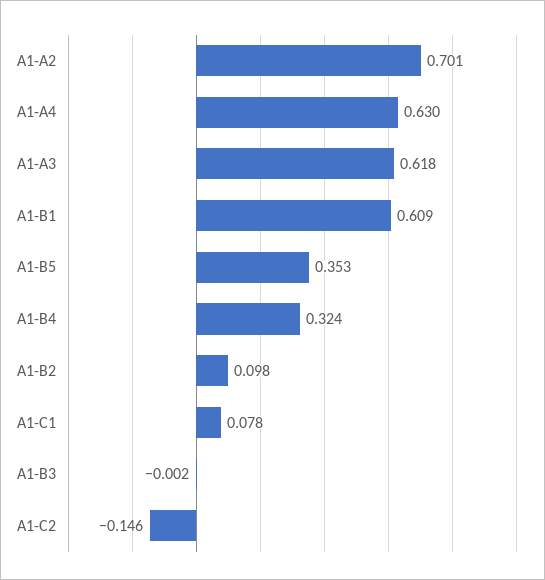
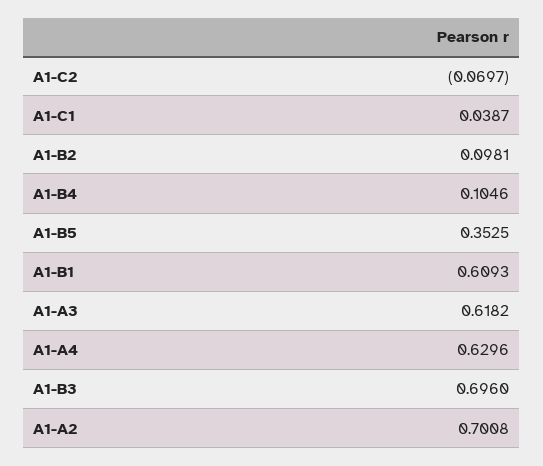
  {
    "A1-A2": 0.7008,
    "A1-A4": 0.6296,
    "A1-A3": 0.6182,
    "A1-B1": 0.6093,
    "A1-B5": 0.3525,
-   "A1-B4": 0.324,
+   "A1-B4": 0.1046,
    "A1-B2": 0.0981,
-   "A1-C1": 0.078,
+   "A1-C1": 0.0387,
-   "A1-B3": -0.002,
+   "A1-B3": 0.696,
-   "A1-C2": -0.146
+   "A1-C2": -0.0697
  }

